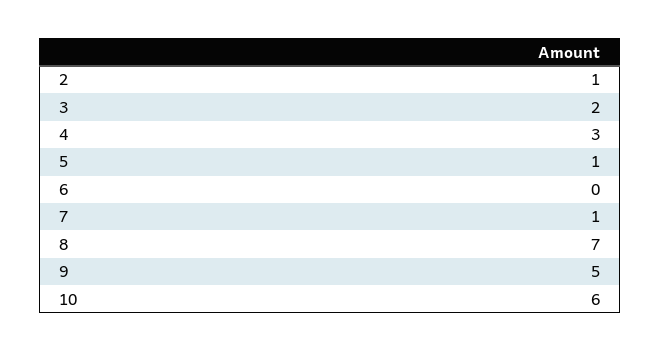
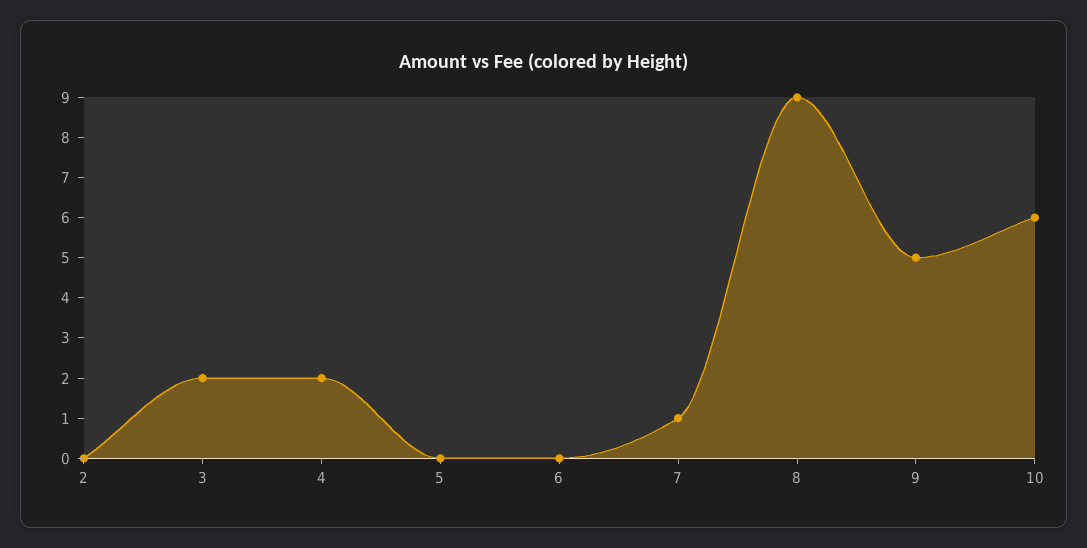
  {
-   "2": 1,
+   "2": 0,
    "3": 2,
-   "4": 3,
+   "4": 2,
-   "5": 1,
+   "5": 0,
    "6": 0,
    "7": 1,
-   "8": 7,
+   "8": 9,
    "9": 5,
    "10": 6
  }

